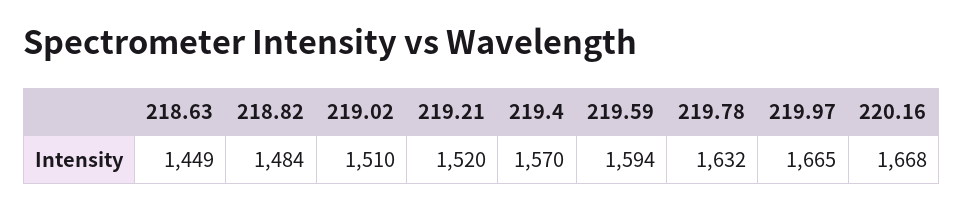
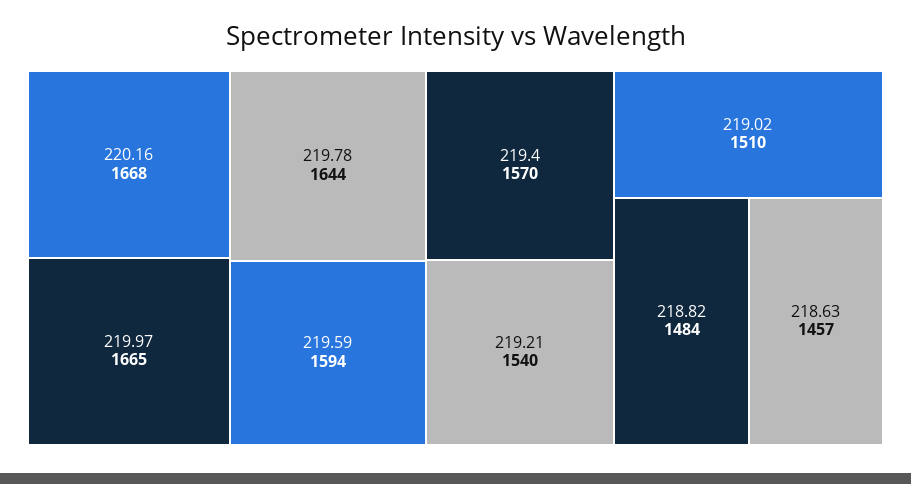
  {
-   "218.63": 1449,
+   "218.63": 1457,
    "218.82": 1484,
    "219.02": 1510,
-   "219.21": 1520,
+   "219.21": 1540,
    "219.4": 1570,
    "219.59": 1594,
-   "219.78": 1632,
+   "219.78": 1644,
    "219.97": 1665,
    "220.16": 1668
  }

